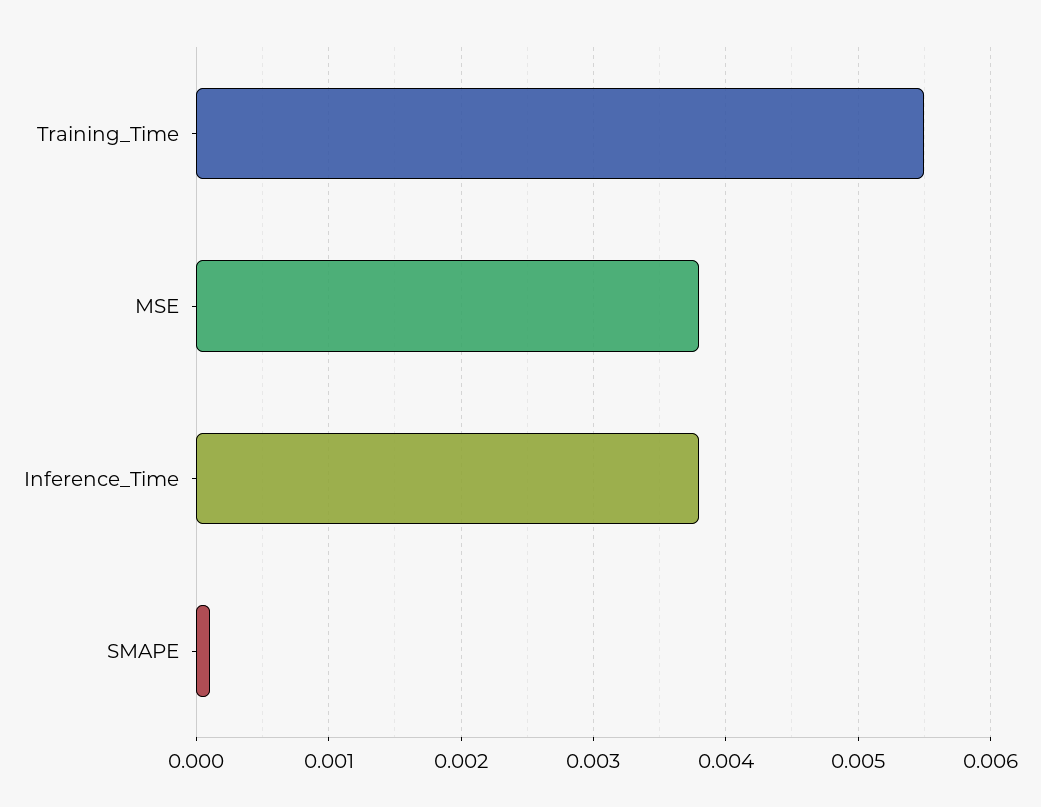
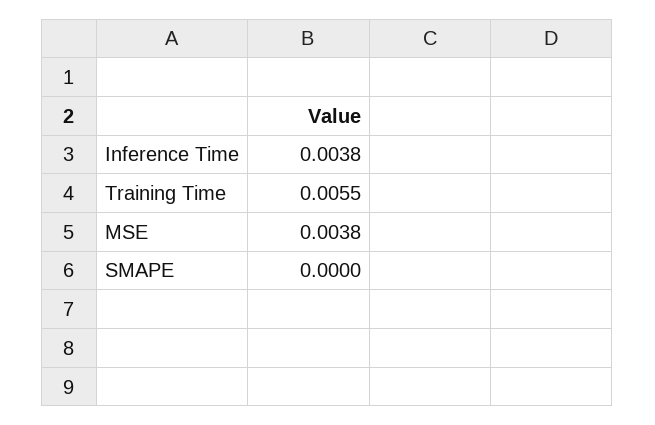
  {
    "Training_Time": 0.0055,
    "MSE": 0.0038,
    "Inference_Time": 0.0038,
-   "SMAPE": 0.0001
+   "SMAPE": 0
  }

